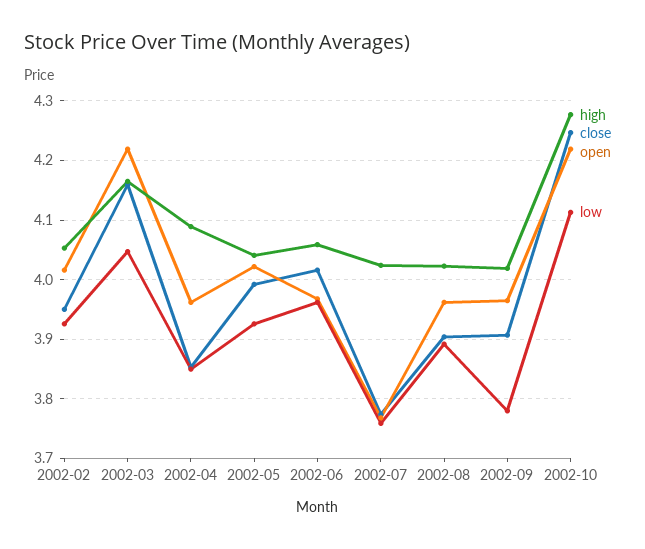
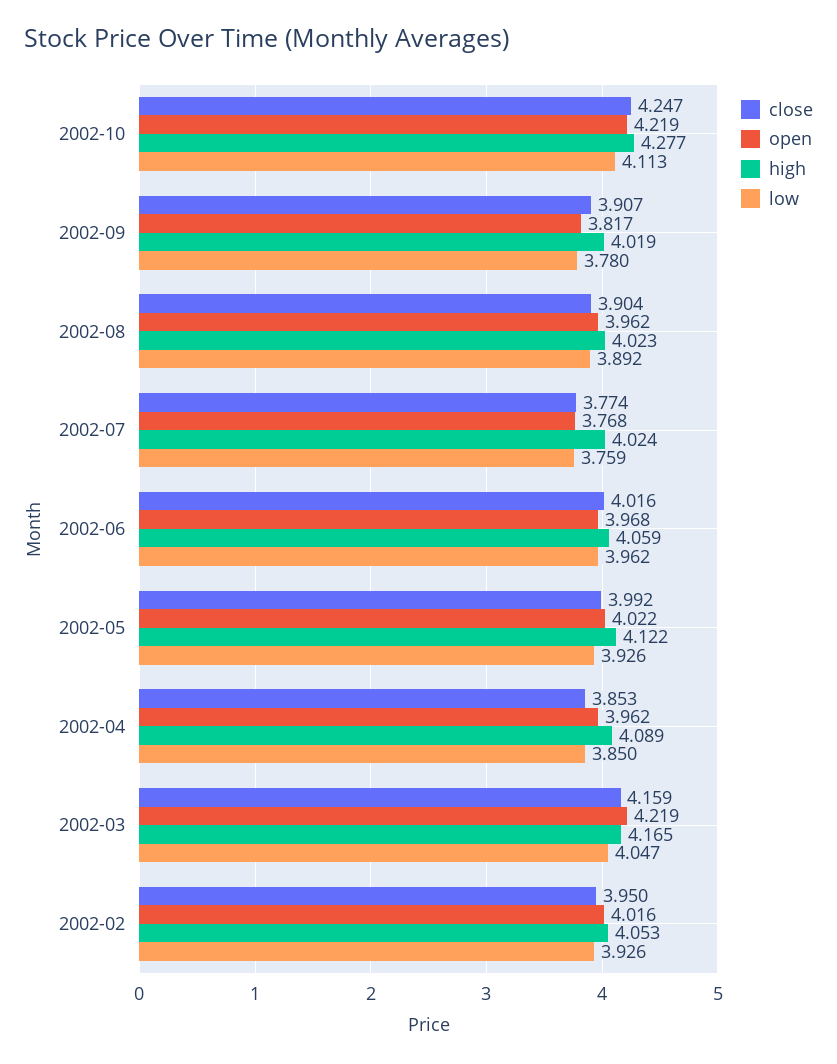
  {
    "high": {
      "2002-02": 4.053,
      "2002-03": 4.165,
      "2002-04": 4.089,
-     "2002-05": 4.04,
+     "2002-05": 4.122,
      "2002-06": 4.059,
      "2002-07": 4.024,
      "2002-08": 4.023,
      "2002-09": 4.019,
      "2002-10": 4.277
    },
    "close": {
      "2002-02": 3.95,
      "2002-03": 4.159,
      "2002-04": 3.853,
      "2002-05": 3.992,
      "2002-06": 4.016,
      "2002-07": 3.774,
      "2002-08": 3.904,
      "2002-09": 3.907,
      "2002-10": 4.247
    },
    "open": {
      "2002-02": 4.016,
      "2002-03": 4.219,
      "2002-04": 3.962,
      "2002-05": 4.022,
      "2002-06": 3.968,
      "2002-07": 3.768,
      "2002-08": 3.962,
-     "2002-09": 3.96,
+     "2002-09": 3.817,
      "2002-10": 4.219
    },
    "low": {
      "2002-02": 3.926,
      "2002-03": 4.047,
      "2002-04": 3.85,
      "2002-05": 3.926,
      "2002-06": 3.962,
      "2002-07": 3.759,
      "2002-08": 3.892,
      "2002-09": 3.78,
      "2002-10": 4.113
    }
  }

